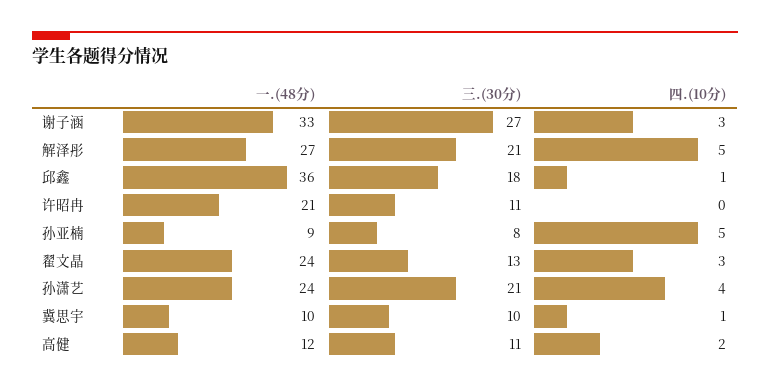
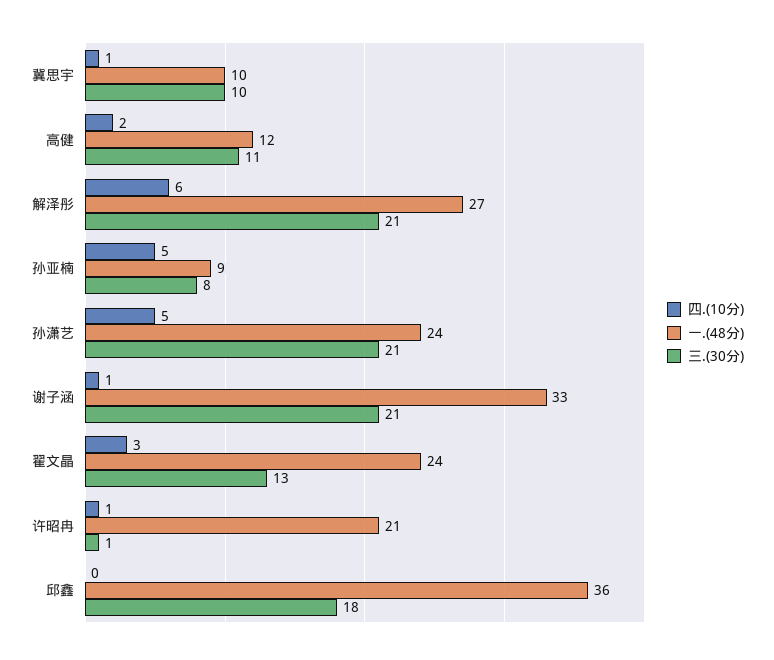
  {
    "一.(48分)": {
      "谢子涵": 33,
      "解泽彤": 27,
      "邱鑫": 36,
      "许昭冉": 21,
      "孙亚楠": 9,
      "翟文晶": 24,
      "孙潇艺": 24,
      "冀思宇": 10,
      "高健": 12
    },
    "三.(30分)": {
-     "谢子涵": 27,
+     "谢子涵": 21,
      "解泽彤": 21,
      "邱鑫": 18,
-     "许昭冉": 11,
+     "许昭冉": 1,
      "孙亚楠": 8,
      "翟文晶": 13,
      "孙潇艺": 21,
      "冀思宇": 10,
      "高健": 11
    },
    "四.(10分)": {
-     "谢子涵": 3,
+     "谢子涵": 1,
-     "解泽彤": 5,
+     "解泽彤": 6,
-     "邱鑫": 1,
+     "邱鑫": 0,
-     "许昭冉": 0,
+     "许昭冉": 1,
      "孙亚楠": 5,
      "翟文晶": 3,
-     "孙潇艺": 4,
+     "孙潇艺": 5,
      "冀思宇": 1,
      "高健": 2
    }
  }

